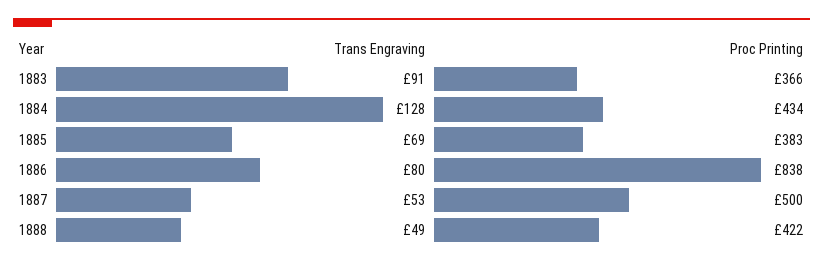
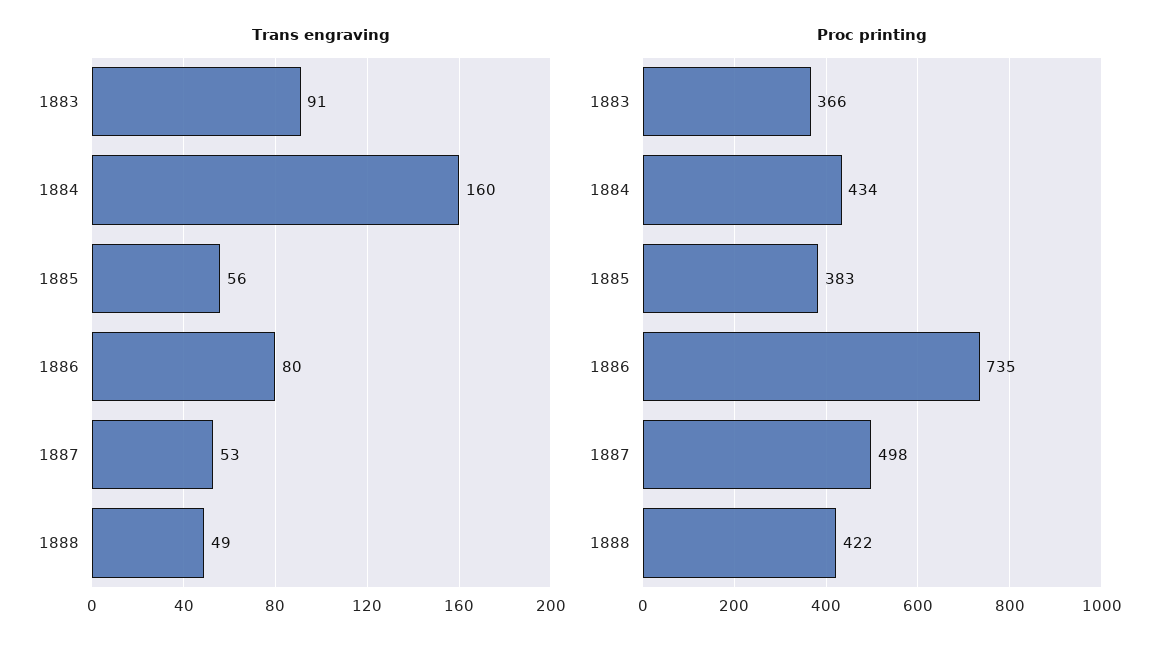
  {
    "Trans Engraving": {
      "1883": 91,
-     "1884": 128,
+     "1884": 160,
-     "1885": 69,
+     "1885": 56,
      "1886": 80,
      "1887": 53,
      "1888": 49
    },
    "Proc Printing": {
      "1883": 366,
      "1884": 434,
      "1885": 383,
-     "1886": 838,
+     "1886": 735,
-     "1887": 500,
+     "1887": 498,
      "1888": 422
    }
  }

